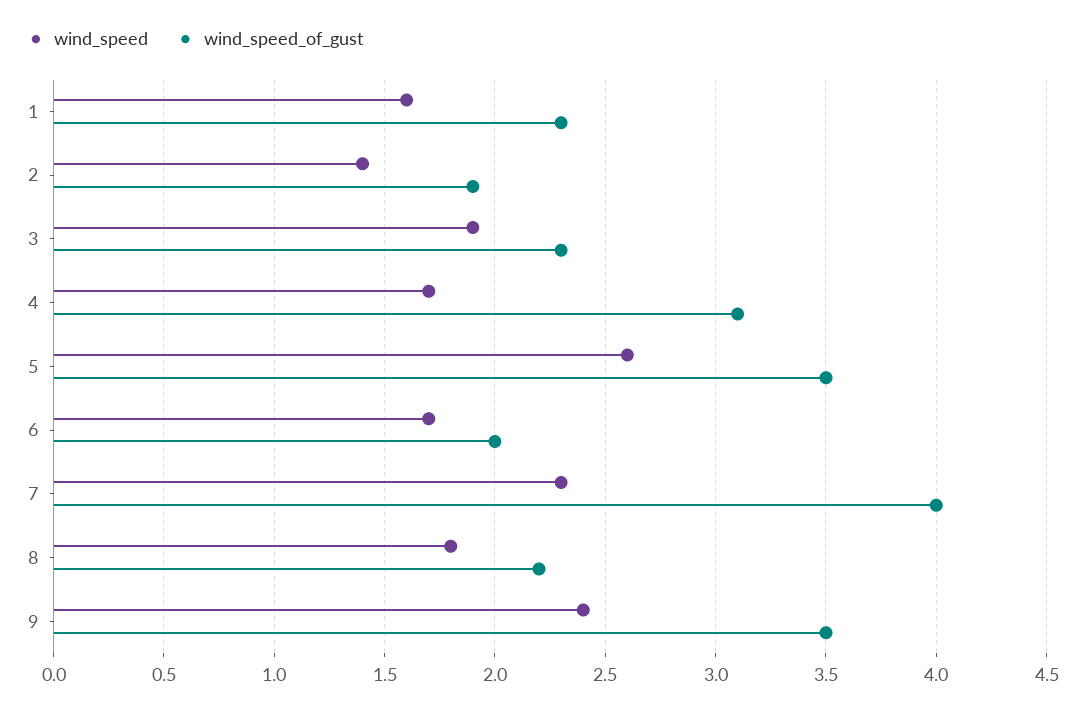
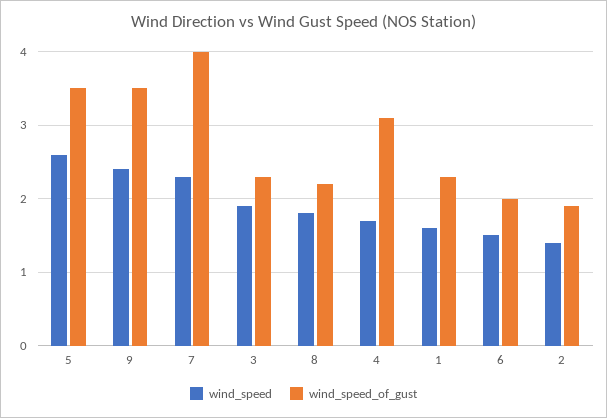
  {
    "wind_speed": {
      "1": 1.6,
      "2": 1.4,
      "3": 1.9,
      "4": 1.7,
      "5": 2.6,
-     "6": 1.7,
+     "6": 1.5,
      "7": 2.3,
      "8": 1.8,
      "9": 2.4
    },
    "wind_speed_of_gust": {
      "1": 2.3,
      "2": 1.9,
      "3": 2.3,
      "4": 3.1,
      "5": 3.5,
      "6": 2,
      "7": 4,
      "8": 2.2,
      "9": 3.5
    }
  }

